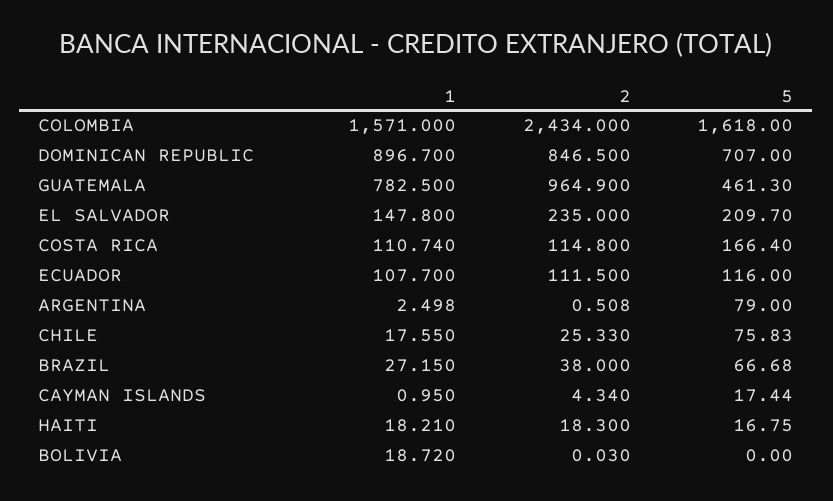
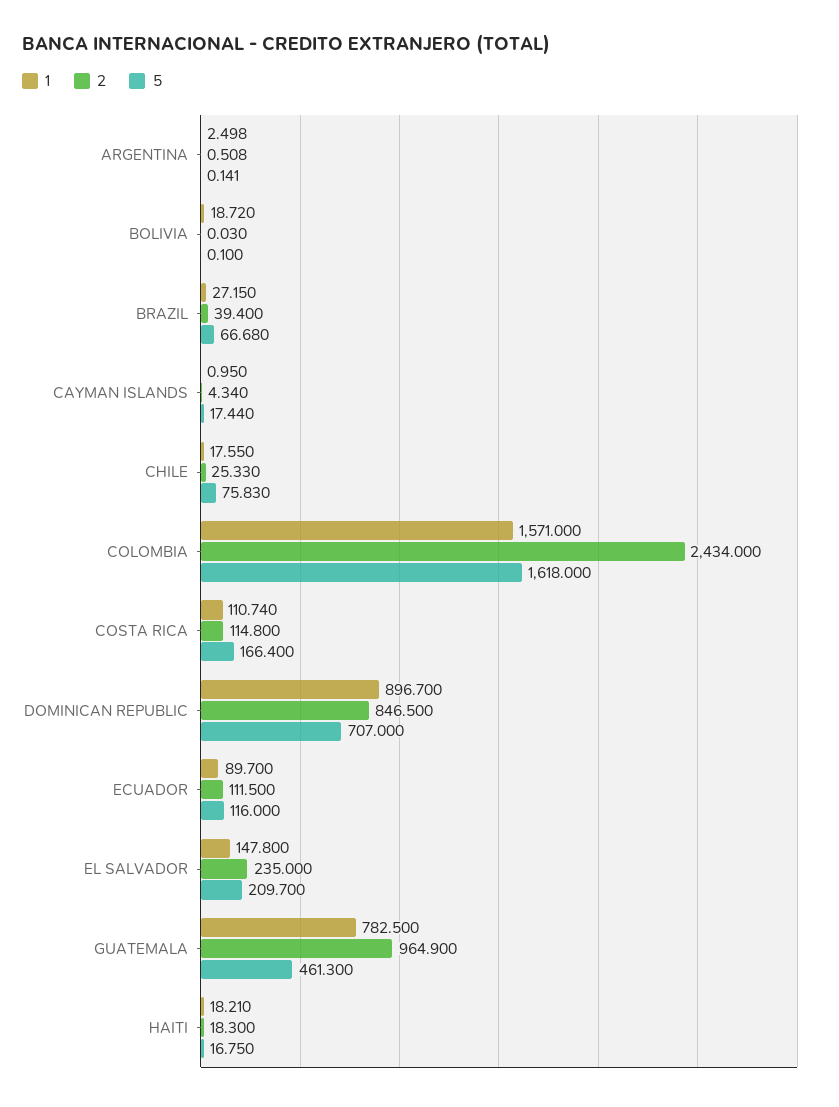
  {
    "1": {
      "COLOMBIA": 1571,
      "DOMINICAN REPUBLIC": 896.7,
      "GUATEMALA": 782.5,
      "EL SALVADOR": 147.8,
      "COSTA RICA": 110.74,
-     "ECUADOR": 107.7,
+     "ECUADOR": 89.7,
      "ARGENTINA": 2.498,
      "CHILE": 17.55,
      "BRAZIL": 27.15,
      "CAYMAN ISLANDS": 0.95,
      "HAITI": 18.21,
      "BOLIVIA": 18.72
    },
    "2": {
      "COLOMBIA": 2434,
      "DOMINICAN REPUBLIC": 846.5,
      "GUATEMALA": 964.9,
      "EL SALVADOR": 235,
      "COSTA RICA": 114.8,
      "ECUADOR": 111.5,
      "ARGENTINA": 0.508,
      "CHILE": 25.33,
-     "BRAZIL": 38,
+     "BRAZIL": 39.4,
      "CAYMAN ISLANDS": 4.34,
      "HAITI": 18.3,
      "BOLIVIA": 0.03
    },
    "5": {
      "COLOMBIA": 1618,
      "DOMINICAN REPUBLIC": 707,
      "GUATEMALA": 461.3,
      "EL SALVADOR": 209.7,
      "COSTA RICA": 166.4,
      "ECUADOR": 116,
-     "ARGENTINA": 79,
+     "ARGENTINA": 0.141,
      "CHILE": 75.83,
      "BRAZIL": 66.68,
      "CAYMAN ISLANDS": 17.44,
      "HAITI": 16.75,
-     "BOLIVIA": 0
+     "BOLIVIA": 0.1
    }
  }

